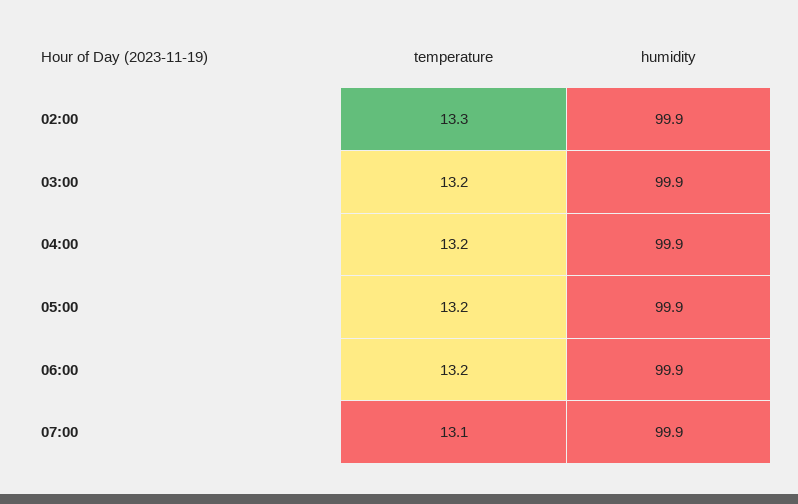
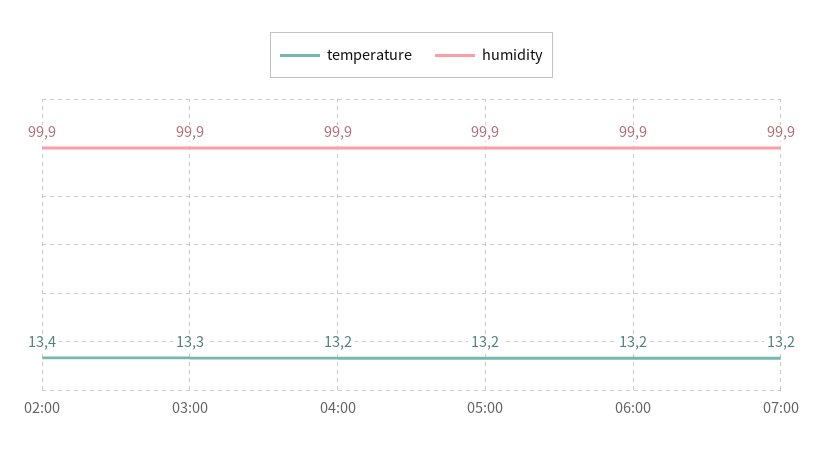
  {
    "temperature": {
-     "02:00": 13.3,
+     "02:00": 13.4,
-     "03:00": 13.2,
+     "03:00": 13.3,
      "04:00": 13.2,
      "05:00": 13.2,
      "06:00": 13.2,
-     "07:00": 13.1
+     "07:00": 13.2
    },
    "humidity": {
      "02:00": 99.9,
      "03:00": 99.9,
      "04:00": 99.9,
      "05:00": 99.9,
      "06:00": 99.9,
      "07:00": 99.9
    }
  }

